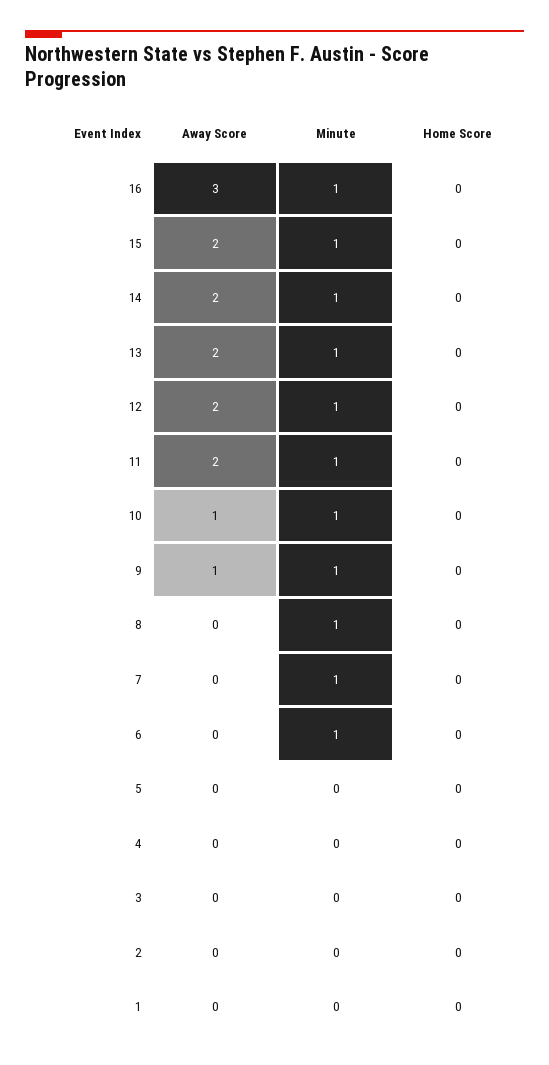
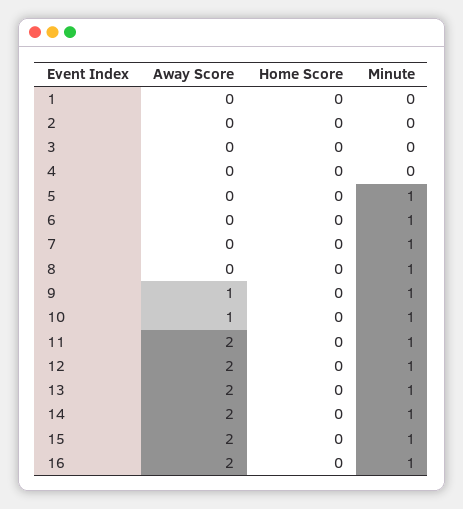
  {
    "Away Score": {
-     "16": 3,
+     "16": 2,
      "15": 2,
      "14": 2,
      "13": 2,
      "12": 2,
      "11": 2,
      "10": 1,
      "9": 1,
      "8": 0,
      "7": 0,
      "6": 0,
      "5": 0,
      "4": 0,
      "3": 0,
      "2": 0,
      "1": 0
    },
    "Minute": {
      "16": 1,
      "15": 1,
      "14": 1,
      "13": 1,
      "12": 1,
      "11": 1,
      "10": 1,
      "9": 1,
      "8": 1,
      "7": 1,
      "6": 1,
-     "5": 0,
+     "5": 1,
      "4": 0,
      "3": 0,
      "2": 0,
      "1": 0
    },
    "Home Score": {
      "16": 0,
      "15": 0,
      "14": 0,
      "13": 0,
      "12": 0,
      "11": 0,
      "10": 0,
      "9": 0,
      "8": 0,
      "7": 0,
      "6": 0,
      "5": 0,
      "4": 0,
      "3": 0,
      "2": 0,
      "1": 0
    }
  }

